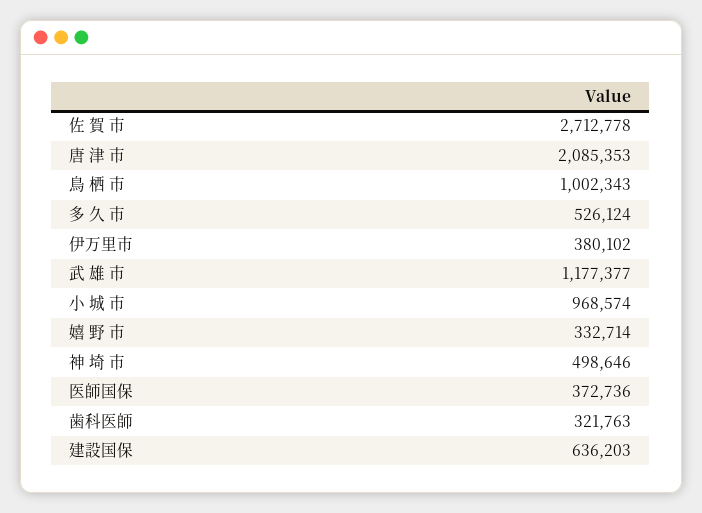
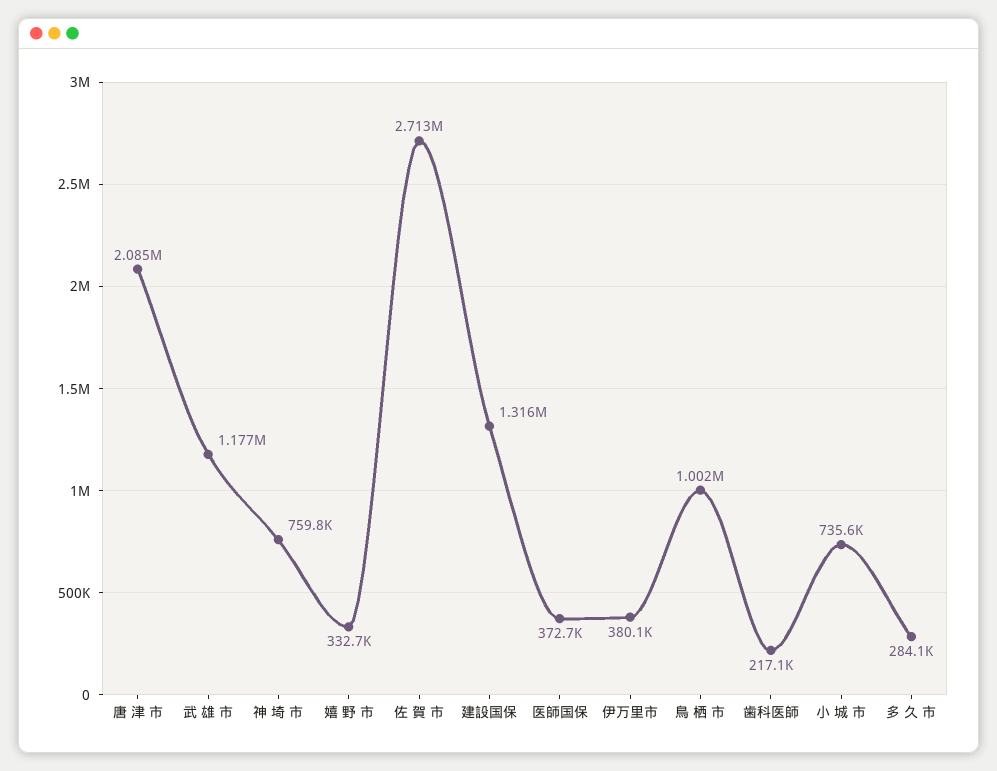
  {
    "佐 賀 市": 2712778,
    "唐 津 市": 2085353,
    "鳥 栖 市": 1002343,
-   "多 久 市": 526124,
+   "多 久 市": 284100,
    "伊万里市": 380102,
    "武 雄 市": 1177377,
-   "小 城 市": 968574,
+   "小 城 市": 735600,
    "嬉 野 市": 332714,
-   "神 埼 市": 498646,
+   "神 埼 市": 759800,
    "医師国保": 372736,
-   "歯科医師": 321763,
+   "歯科医師": 217100,
-   "建設国保": 636203
+   "建設国保": 1316000
  }

